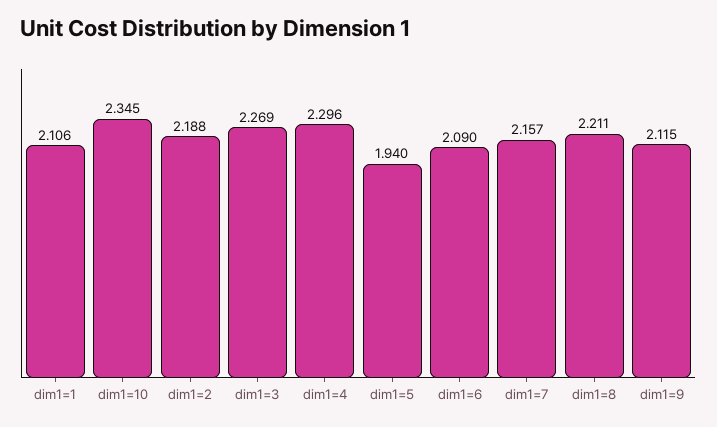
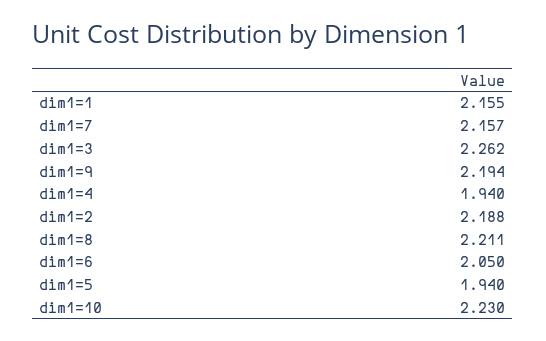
  {
-   "dim1=1": 2.106,
+   "dim1=1": 2.155,
-   "dim1=10": 2.345,
+   "dim1=10": 2.23,
    "dim1=2": 2.188,
-   "dim1=3": 2.269,
+   "dim1=3": 2.262,
-   "dim1=4": 2.296,
+   "dim1=4": 1.94,
    "dim1=5": 1.94,
-   "dim1=6": 2.09,
+   "dim1=6": 2.05,
    "dim1=7": 2.157,
    "dim1=8": 2.211,
-   "dim1=9": 2.115
+   "dim1=9": 2.194
  }

